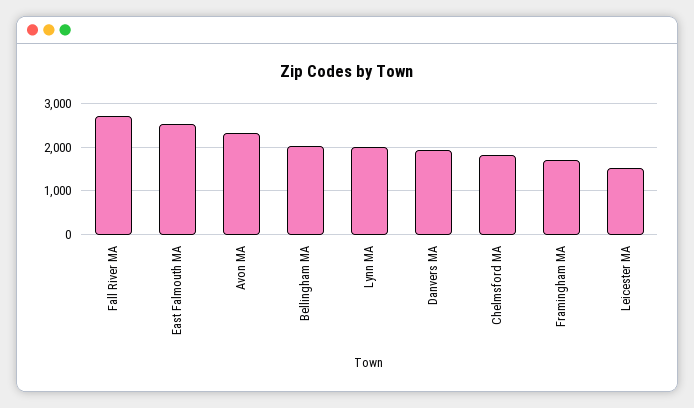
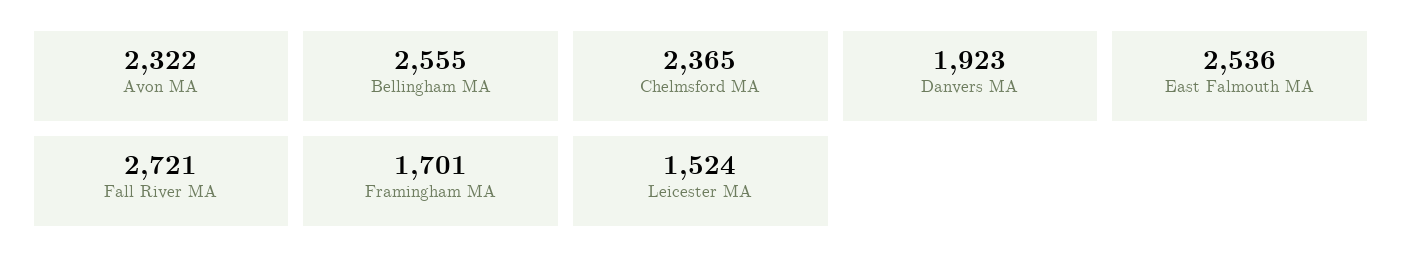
  {
    "Fall River MA": 2721,
    "East Falmouth MA": 2536,
    "Avon MA": 2322,
-   "Bellingham MA": 2000,
+   "Bellingham MA": 2555,
-   "Lynn MA": 2000,
    "Danvers MA": 1923,
-   "Chelmsford MA": 1800,
+   "Chelmsford MA": 2365,
    "Framingham MA": 1701,
    "Leicester MA": 1524
  }

